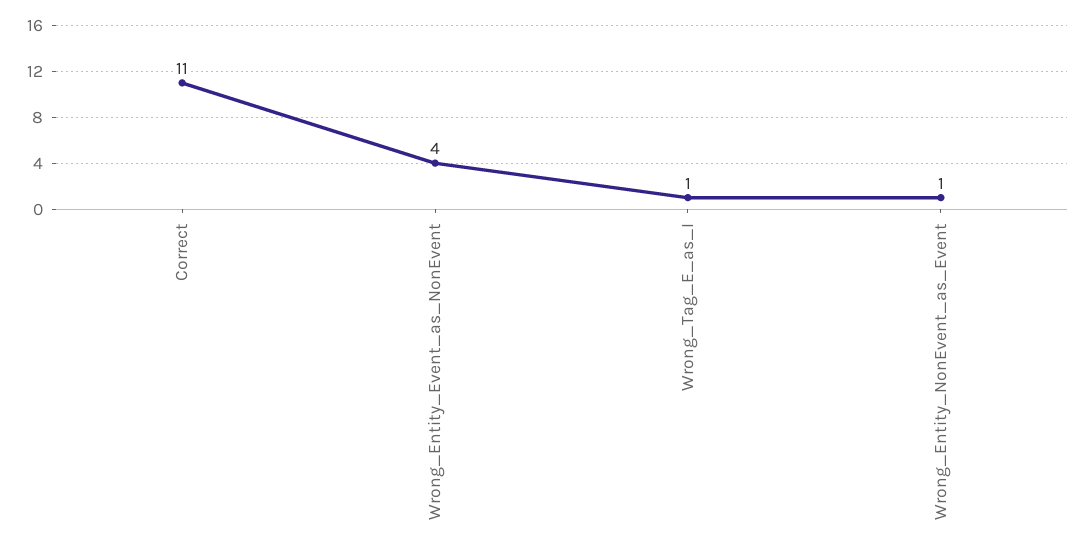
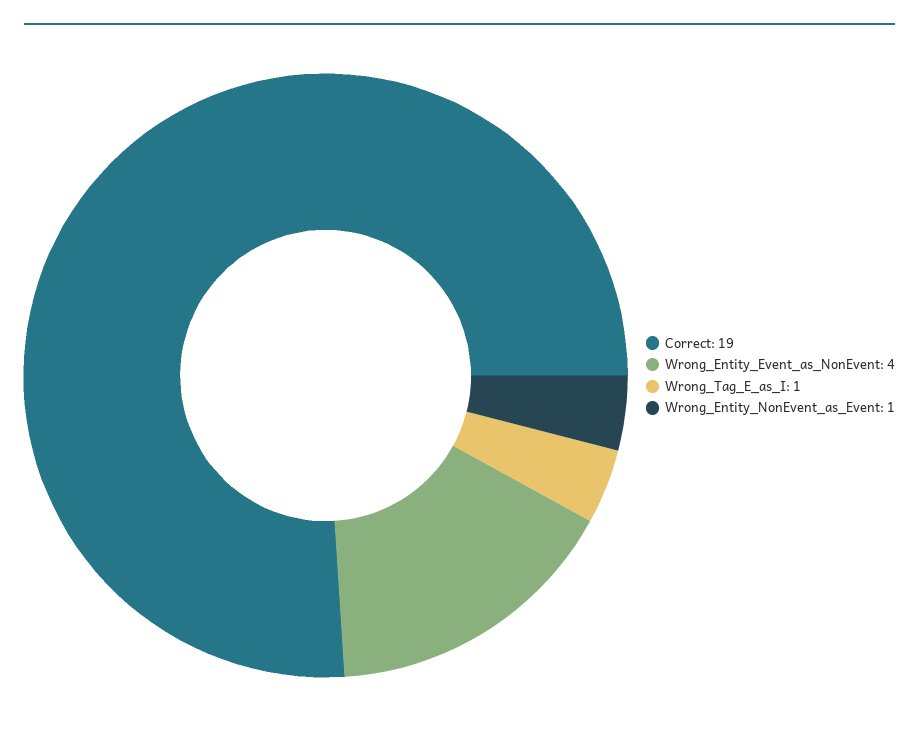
  {
-   "Correct": 11,
+   "Correct": 19,
    "Wrong_Entity_Event_as_NonEvent": 4,
    "Wrong_Tag_E_as_I": 1,
    "Wrong_Entity_NonEvent_as_Event": 1
  }

